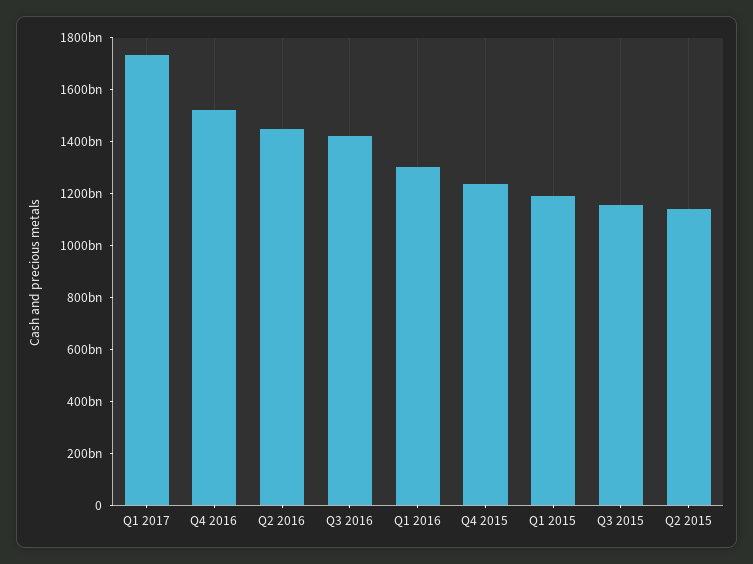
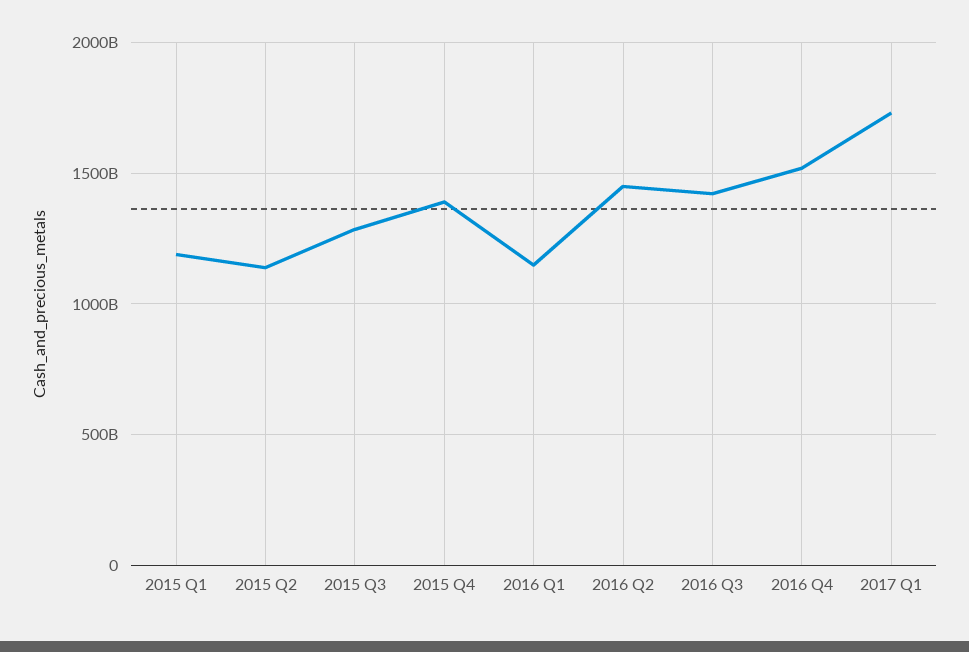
  {
    "Q1 2017": 1750000000000,
    "Q4 2016": 1500000000000,
    "Q2 2016": 1450000000000,
    "Q3 2016": 1400000000000,
-   "Q1 2016": 1300000000000,
+   "Q1 2016": 1150000000000,
-   "Q4 2015": 1250000000000,
+   "Q4 2015": 1400000000000,
    "Q1 2015": 1200000000000,
-   "Q3 2015": 1150000000000,
+   "Q3 2015": 1300000000000,
    "Q2 2015": 1150000000000
  }

